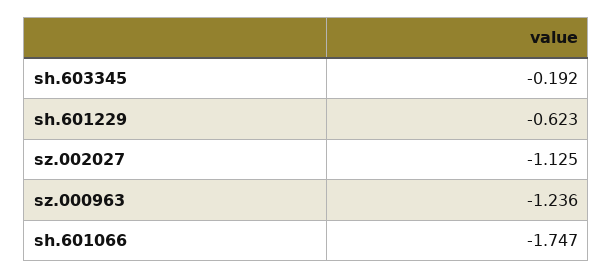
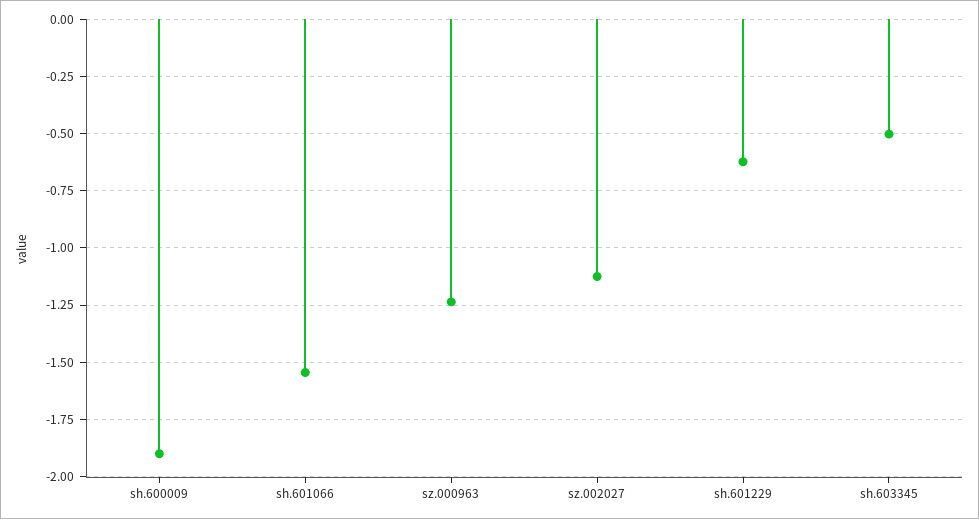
  {
-   "sh.603345": -0.192,
+   "sh.603345": -0.5,
    "sh.601229": -0.623,
    "sz.002027": -1.125,
    "sz.000963": -1.236,
-   "sh.601066": -1.747
+   "sh.601066": -1.55,
+   "sh.600009": -1.9
  }

